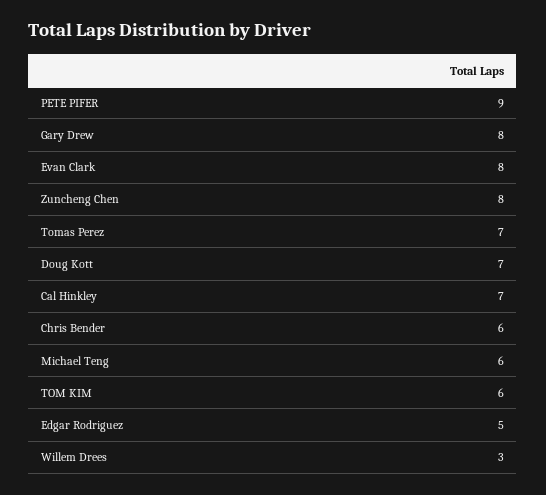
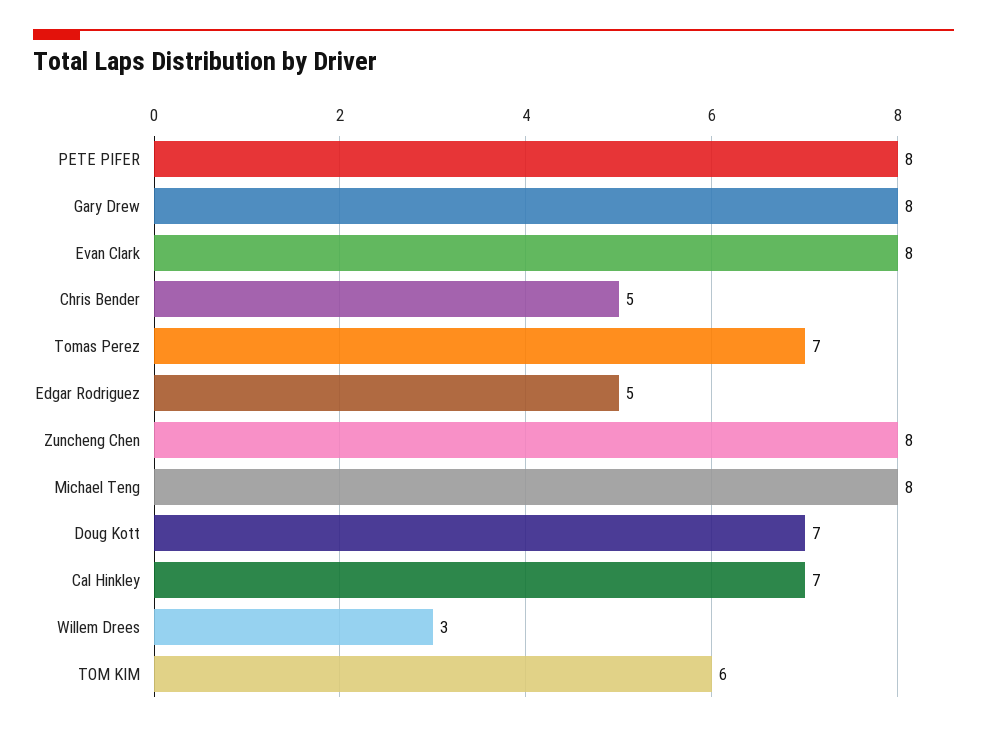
  {
-   "PETE PIFER": 9,
+   "PETE PIFER": 8,
    "Gary Drew": 8,
    "Evan Clark": 8,
    "Zuncheng Chen": 8,
    "Tomas Perez": 7,
    "Doug Kott": 7,
    "Cal Hinkley": 7,
-   "Chris Bender": 6,
+   "Chris Bender": 5,
-   "Michael Teng": 6,
+   "Michael Teng": 8,
    "TOM KIM": 6,
    "Edgar Rodriguez": 5,
    "Willem Drees": 3
  }

